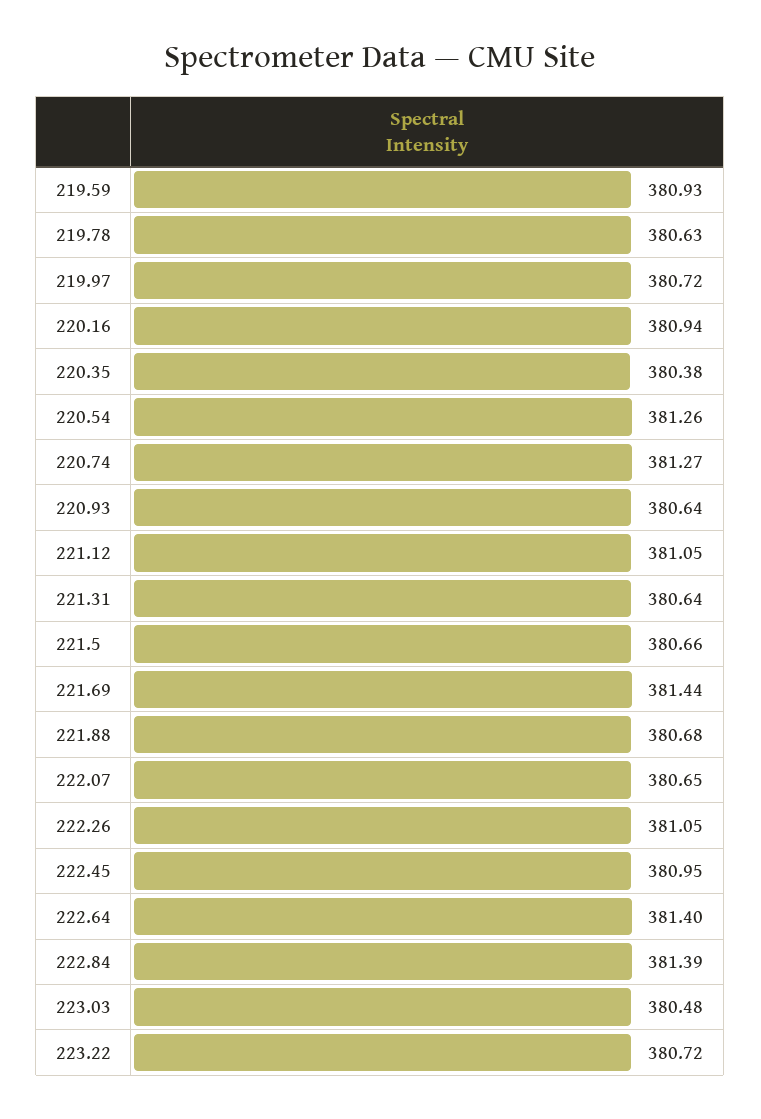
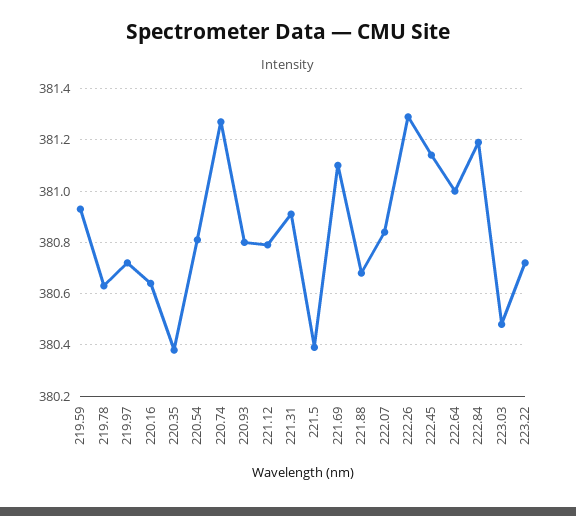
  {
    "219.59": 380.93,
    "219.78": 380.63,
    "219.97": 380.72,
-   "220.16": 380.94,
+   "220.16": 380.65,
    "220.35": 380.38,
-   "220.54": 381.26,
+   "220.54": 380.8,
    "220.74": 381.27,
-   "220.93": 380.64,
+   "220.93": 380.8,
-   "221.12": 381.05,
+   "221.12": 380.8,
-   "221.31": 380.64,
+   "221.31": 380.9,
-   "221.5": 380.66,
+   "221.5": 380.4,
-   "221.69": 381.44,
+   "221.69": 381.1,
    "221.88": 380.68,
-   "222.07": 380.65,
+   "222.07": 380.85,
-   "222.26": 381.05,
+   "222.26": 381.3,
-   "222.45": 380.95,
+   "222.45": 381.15,
-   "222.64": 381.4,
+   "222.64": 381,
-   "222.84": 381.39,
+   "222.84": 381.2,
    "223.03": 380.48,
    "223.22": 380.72
  }

